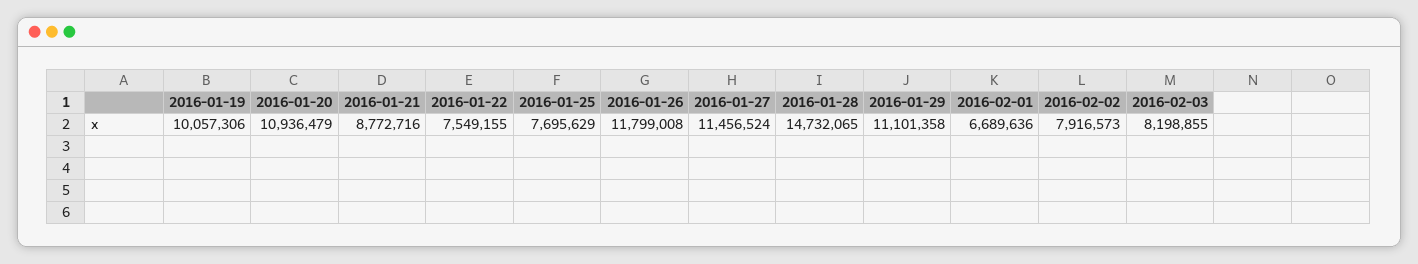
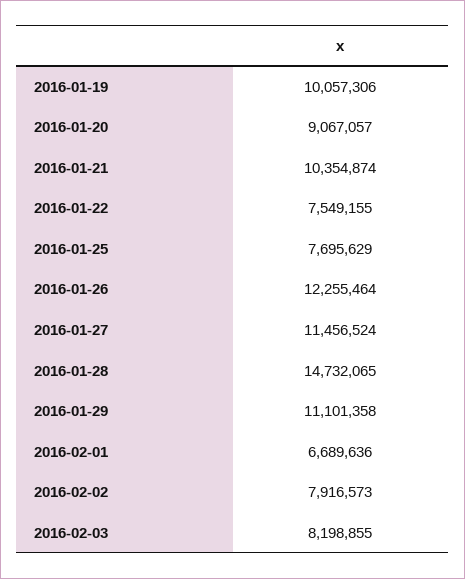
  {
    "2016-01-19": 10057306,
-   "2016-01-20": 10936479,
+   "2016-01-20": 9067057,
-   "2016-01-21": 8772716,
+   "2016-01-21": 10354874,
    "2016-01-22": 7549155,
    "2016-01-25": 7695629,
-   "2016-01-26": 11799008,
+   "2016-01-26": 12255464,
    "2016-01-27": 11456524,
    "2016-01-28": 14732065,
    "2016-01-29": 11101358,
    "2016-02-01": 6689636,
    "2016-02-02": 7916573,
    "2016-02-03": 8198855
  }

